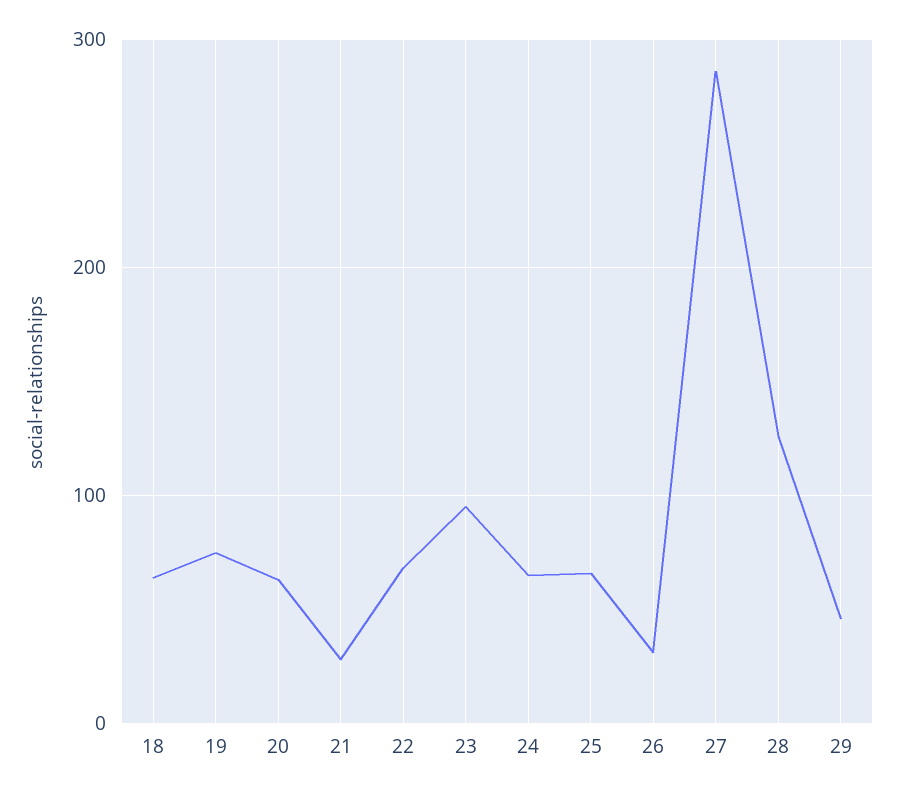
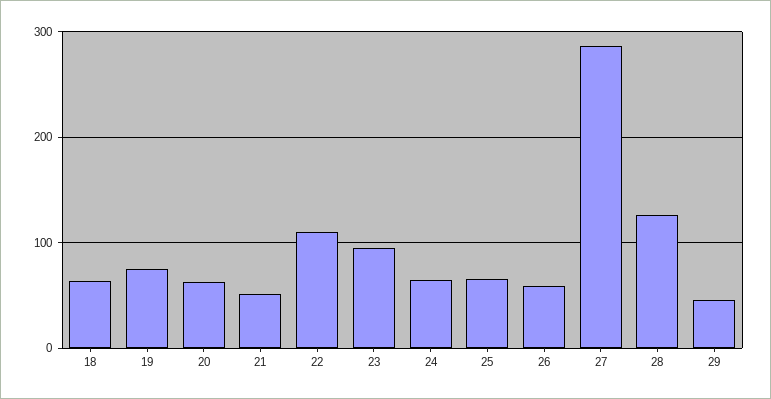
  {
    "18": 60,
    "19": 80,
    "20": 60,
-   "21": 30,
+   "21": 50,
-   "22": 70,
+   "22": 110,
    "23": 100,
    "24": 70,
    "25": 70,
-   "26": 30,
+   "26": 60,
    "27": 290,
    "28": 130,
    "29": 50
  }

